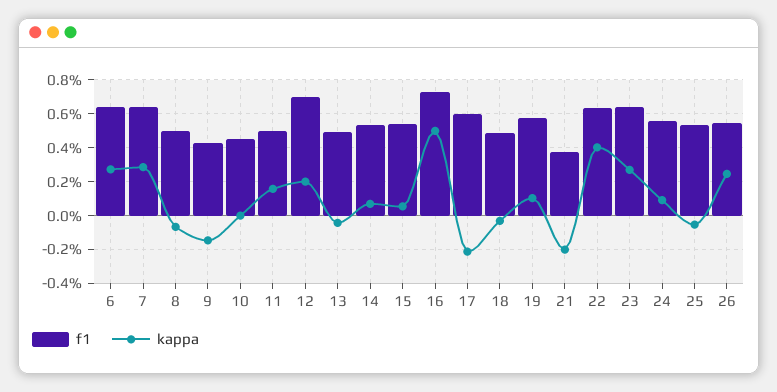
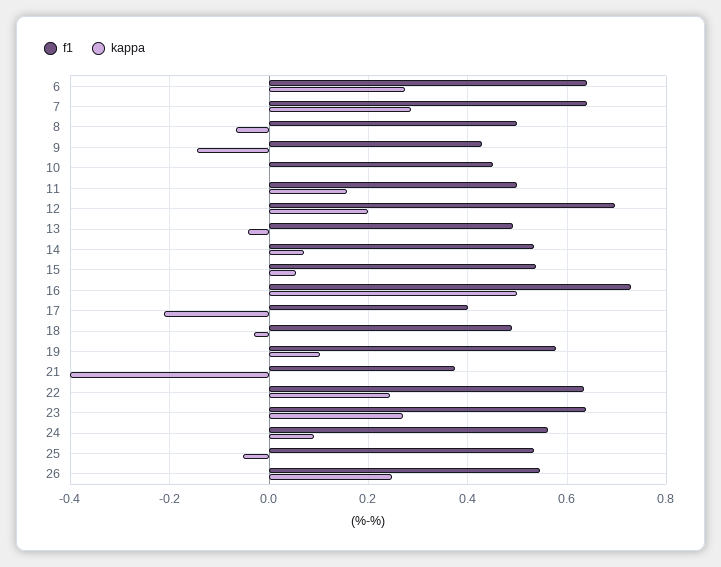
  {
    "f1": {
      "6": 0.64,
      "7": 0.64,
      "8": 0.5,
      "9": 0.42,
      "10": 0.46,
      "11": 0.5,
      "12": 0.7,
      "13": 0.5,
      "14": 0.54,
      "15": 0.54,
      "16": 0.72,
-     "17": 0.6,
+     "17": 0.4,
      "18": 0.48,
      "19": 0.58,
      "21": 0.38,
      "22": 0.64,
      "23": 0.64,
      "24": 0.56,
      "25": 0.54,
      "26": 0.54
    },
    "kappa": {
      "6": 0.28,
      "7": 0.28,
      "8": -0.06,
      "9": -0.14,
      "10": 0,
      "11": 0.16,
      "12": 0.2,
      "13": -0.04,
      "14": 0.06,
      "15": 0.06,
      "16": 0.5,
      "17": -0.22,
      "18": -0.04,
      "19": 0.1,
-     "21": -0.2,
+     "21": -0.4,
-     "22": 0.4,
+     "22": 0.24,
      "23": 0.26,
      "24": 0.1,
      "25": -0.06,
      "26": 0.24
    }
  }

